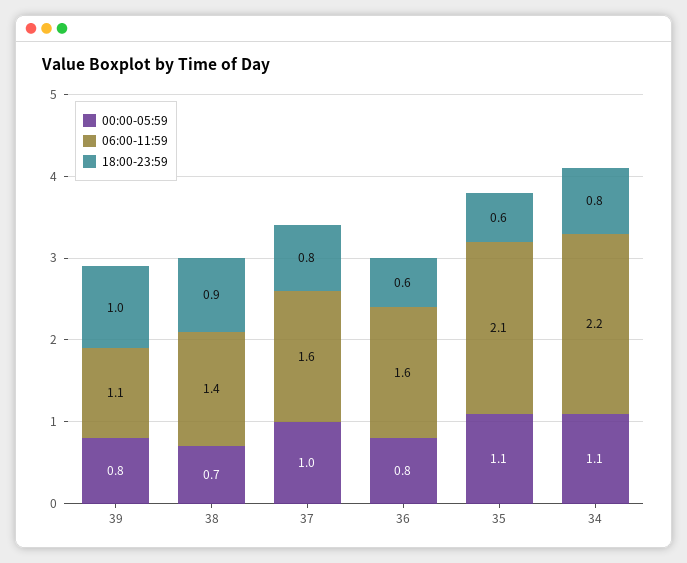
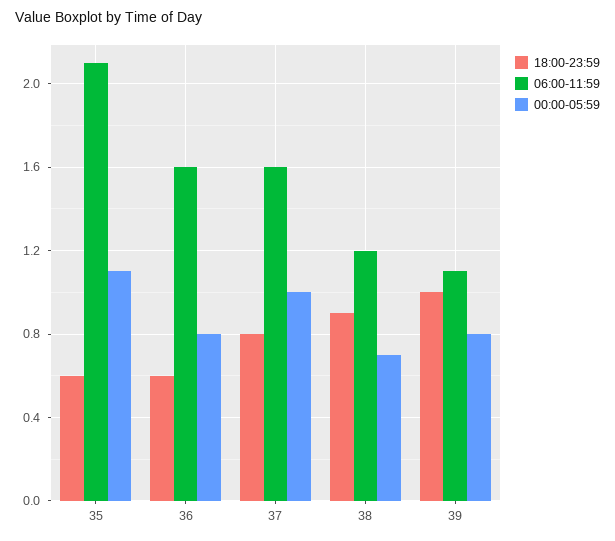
  {
    "00:00-05:59": {
      "39": 0.8,
      "38": 0.7,
      "37": 1,
      "36": 0.8,
-     "35": 1.1,
+     "35": 1.1
-     "34": 1.1
    },
    "06:00-11:59": {
      "39": 1.1,
-     "38": 1.4,
+     "38": 1.2,
      "37": 1.6,
      "36": 1.6,
-     "35": 2.1,
+     "35": 2.1
-     "34": 2.2
    },
    "18:00-23:59": {
      "39": 1,
      "38": 0.9,
      "37": 0.8,
      "36": 0.6,
-     "35": 0.6,
+     "35": 0.6
-     "34": 0.8
    }
  }

